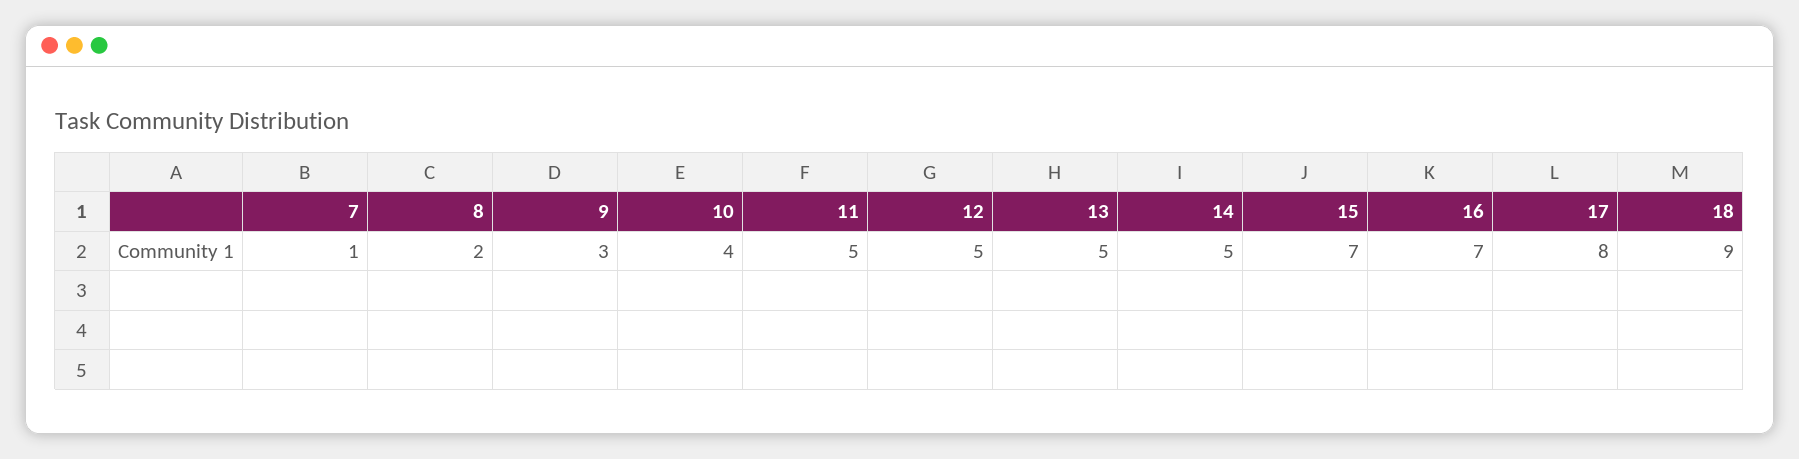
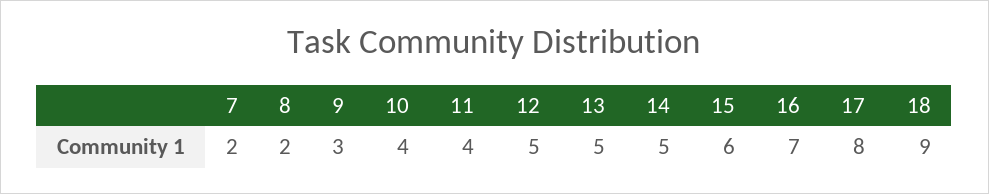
  {
-   "7": 1,
+   "7": 2,
    "8": 2,
    "9": 3,
    "10": 4,
-   "11": 5,
+   "11": 4,
    "12": 5,
    "13": 5,
    "14": 5,
-   "15": 7,
+   "15": 6,
    "16": 7,
    "17": 8,
    "18": 9
  }

